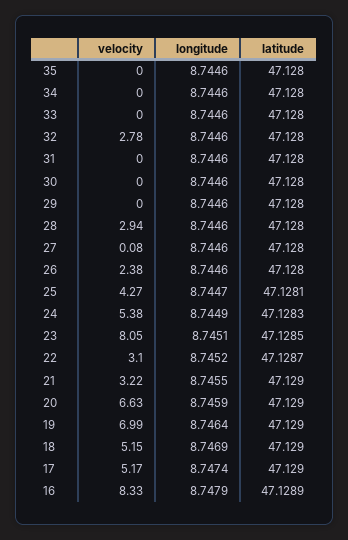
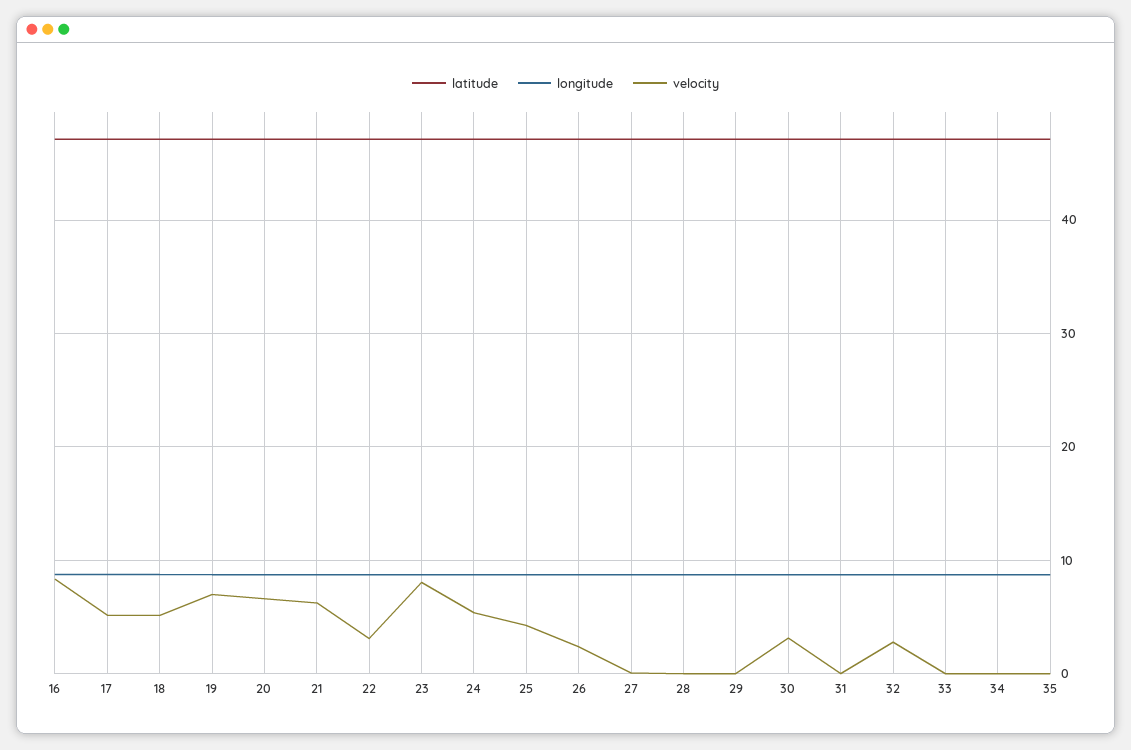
  {
    "velocity": {
      "35": 0,
      "34": 0,
      "33": 0,
      "32": 2.78,
      "31": 0,
-     "30": 0,
+     "30": 3,
      "29": 0,
-     "28": 2.94,
+     "28": 0,
      "27": 0.08,
      "26": 2.38,
      "25": 4.27,
      "24": 5.38,
      "23": 8.05,
      "22": 3.1,
-     "21": 3.22,
+     "21": 6,
      "20": 6.63,
      "19": 6.99,
      "18": 5.15,
      "17": 5.17,
      "16": 8.33
    },
    "longitude": {
      "35": 8.7446,
      "34": 8.7446,
      "33": 8.7446,
      "32": 8.7446,
      "31": 8.7446,
      "30": 8.7446,
      "29": 8.7446,
      "28": 8.7446,
      "27": 8.7446,
      "26": 8.7446,
      "25": 8.7447,
      "24": 8.7449,
      "23": 8.7451,
      "22": 8.7452,
      "21": 8.7455,
      "20": 8.7459,
      "19": 8.7464,
      "18": 8.7469,
      "17": 8.7474,
      "16": 8.7479
    },
    "latitude": {
      "35": 47.128,
      "34": 47.128,
      "33": 47.128,
      "32": 47.128,
      "31": 47.128,
      "30": 47.128,
      "29": 47.128,
      "28": 47.128,
      "27": 47.128,
      "26": 47.128,
      "25": 47.1281,
      "24": 47.1283,
      "23": 47.1285,
      "22": 47.1287,
      "21": 47.129,
      "20": 47.129,
      "19": 47.129,
      "18": 47.129,
      "17": 47.129,
      "16": 47.1289
    }
  }

